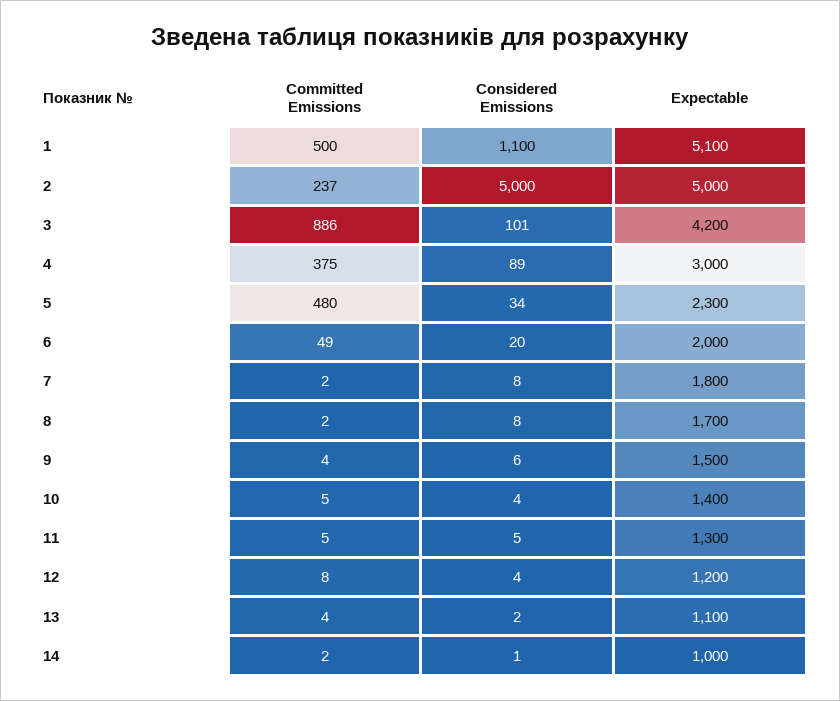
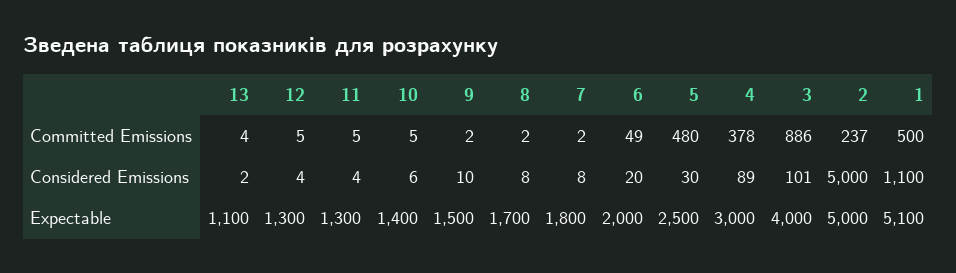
  {
    "Committed Emissions": {
      "1": 500,
      "2": 237,
      "3": 886,
-     "4": 375,
+     "4": 378,
      "5": 480,
      "6": 49,
      "7": 2,
      "8": 2,
-     "9": 4,
+     "9": 2,
      "10": 5,
      "11": 5,
-     "12": 8,
+     "12": 5,
-     "13": 4,
+     "13": 4
-     "14": 2
    },
    "Considered Emissions": {
      "1": 1100,
      "2": 5000,
      "3": 101,
      "4": 89,
-     "5": 34,
+     "5": 30,
      "6": 20,
      "7": 8,
      "8": 8,
-     "9": 6,
+     "9": 10,
-     "10": 4,
+     "10": 6,
-     "11": 5,
+     "11": 4,
      "12": 4,
-     "13": 2,
+     "13": 2
-     "14": 1
    },
    "Expectable": {
      "1": 5100,
      "2": 5000,
-     "3": 4200,
+     "3": 4000,
      "4": 3000,
-     "5": 2300,
+     "5": 2500,
      "6": 2000,
      "7": 1800,
      "8": 1700,
      "9": 1500,
      "10": 1400,
      "11": 1300,
-     "12": 1200,
+     "12": 1300,
-     "13": 1100,
+     "13": 1100
-     "14": 1000
    }
  }

